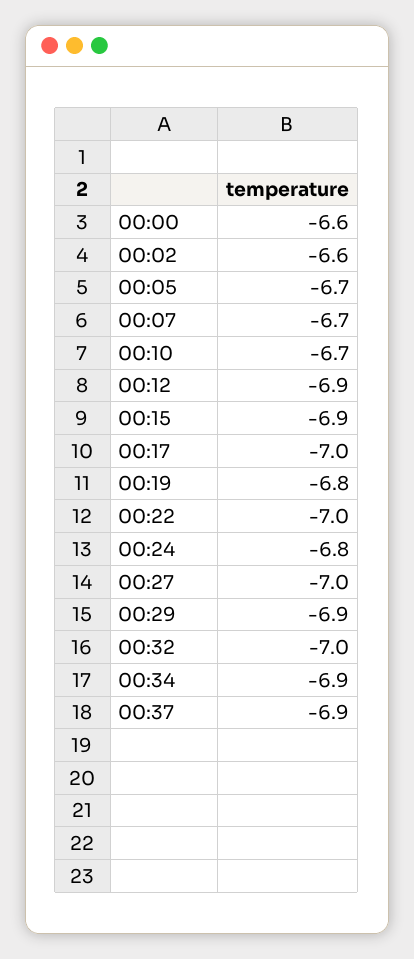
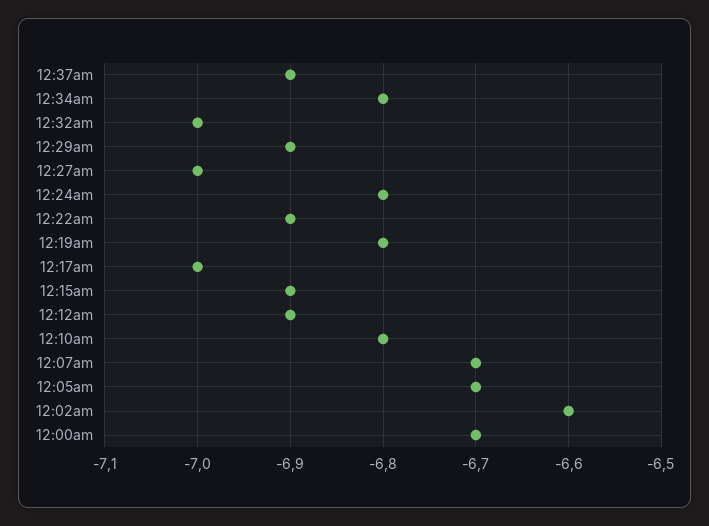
  {
-   "00:00": -6.6,
+   "00:00": -6.7,
    "00:02": -6.6,
    "00:05": -6.7,
    "00:07": -6.7,
-   "00:10": -6.7,
+   "00:10": -6.8,
    "00:12": -6.9,
    "00:15": -6.9,
    "00:17": -7,
    "00:19": -6.8,
-   "00:22": -7,
+   "00:22": -6.9,
    "00:24": -6.8,
    "00:27": -7,
    "00:29": -6.9,
    "00:32": -7,
-   "00:34": -6.9,
+   "00:34": -6.8,
    "00:37": -6.9
  }

